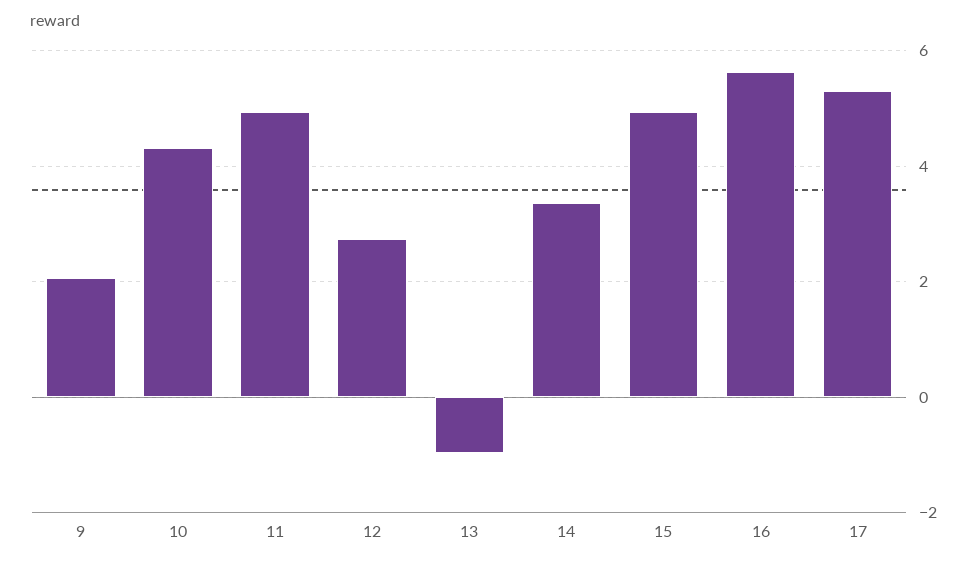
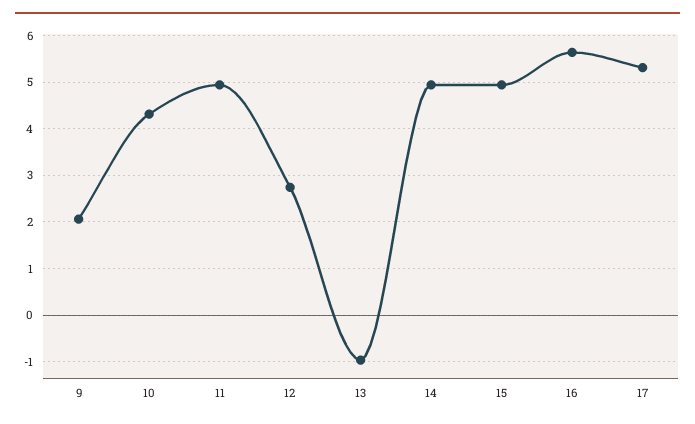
  {
    "9": 2,
    "10": 4.4,
    "11": 5,
    "12": 2.8,
    "13": -1,
-   "14": 3.4,
+   "14": 5,
    "15": 5,
    "16": 5.6,
    "17": 5.4
  }

